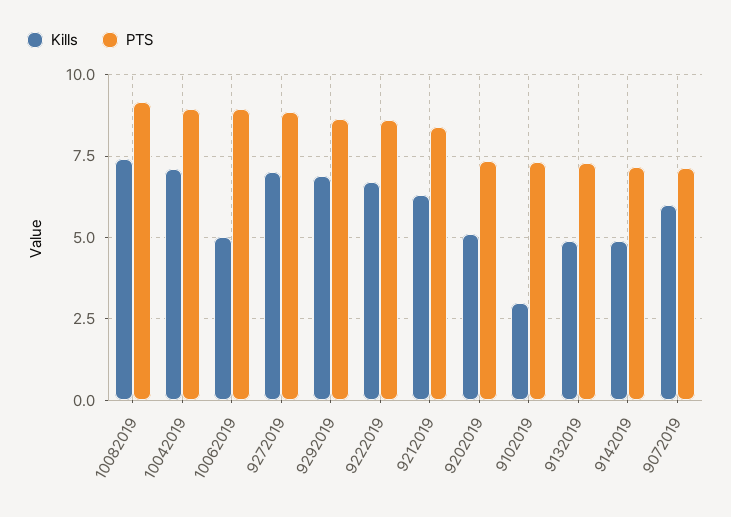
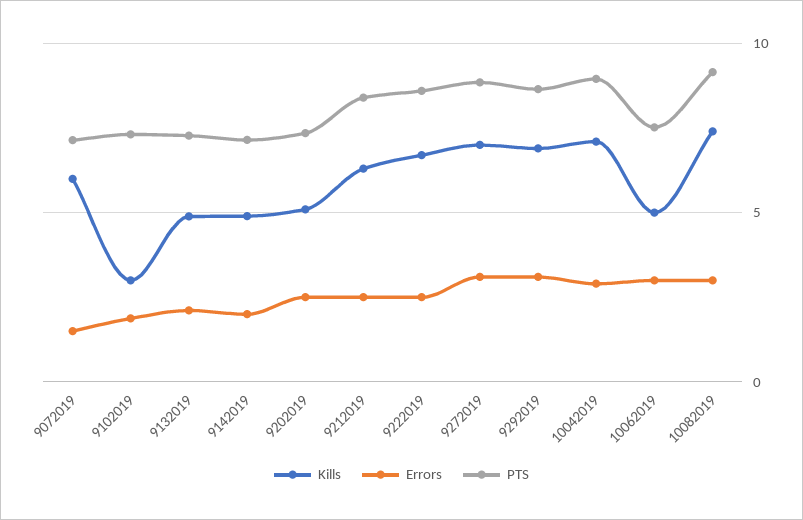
  {
    "Kills": {
      "10082019": 7.5,
      "10042019": 7,
      "10062019": 5,
      "9272019": 7,
      "9292019": 7,
      "9222019": 6.75,
      "9212019": 6.25,
      "9202019": 5,
      "9102019": 3,
      "9132019": 5,
      "9142019": 5,
      "9072019": 6
    },
    "PTS": {
      "10082019": 9.25,
      "10042019": 9,
-     "10062019": 9,
+     "10062019": 7.5,
      "9272019": 8.75,
      "9292019": 8.75,
      "9222019": 8.5,
      "9212019": 8.5,
      "9202019": 7.25,
      "9102019": 7.25,
      "9132019": 7.25,
      "9142019": 7.25,
      "9072019": 7.25
-   }
+   },
+   "Errors": {
+     "9072019": 1.5,
+     "9102019": 2,
+     "9132019": 2,
+     "9142019": 2,
+     "9202019": 2.5,
+     "9212019": 2.5,
+     "9222019": 2.5,
+     "9272019": 3,
+     "9292019": 3,
+     "10042019": 3,
+     "10062019": 3,
+     "10082019": 3
+   }
  }

